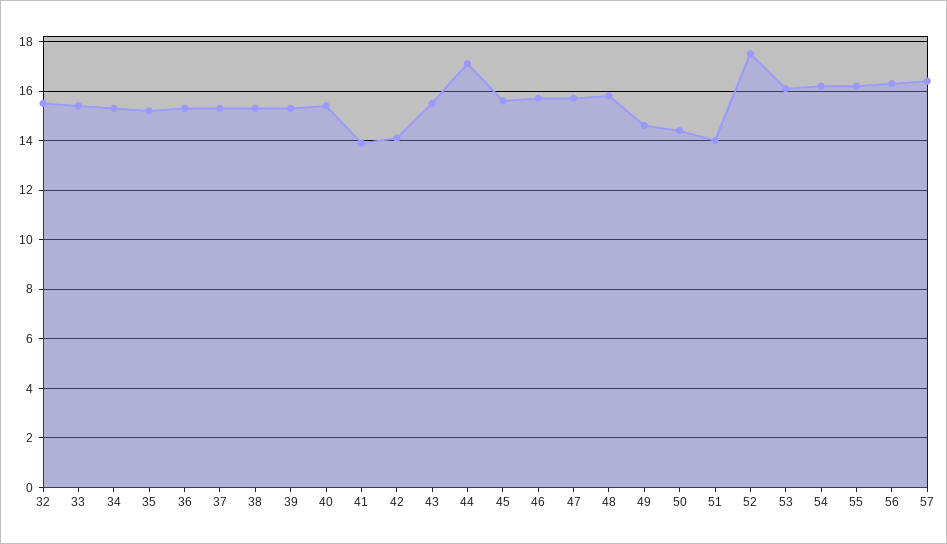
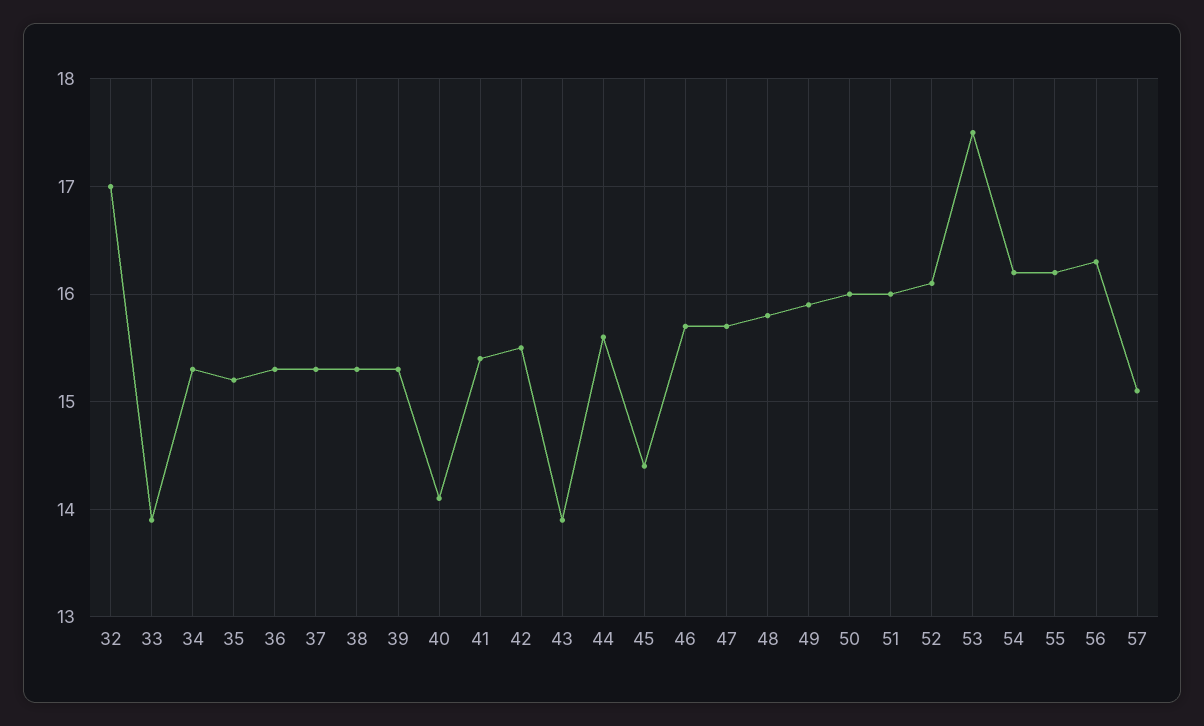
  {
-   "32": 15.5,
+   "32": 17,
-   "33": 15.5,
+   "33": 13.9,
    "34": 15.3,
    "35": 15.2,
    "36": 15.3,
    "37": 15.3,
    "38": 15.3,
    "39": 15.3,
-   "40": 15.5,
+   "40": 14.1,
-   "41": 14,
+   "41": 15.4,
-   "42": 14,
+   "42": 15.5,
-   "43": 15.5,
+   "43": 13.9,
-   "44": 17,
+   "44": 15.6,
-   "45": 15.5,
+   "45": 14.4,
    "46": 15.7,
    "47": 15.7,
    "48": 15.8,
-   "49": 14.5,
+   "49": 15.9,
-   "50": 14.5,
+   "50": 16,
-   "51": 14,
+   "51": 16,
-   "52": 17.5,
+   "52": 16.1,
-   "53": 16,
+   "53": 17.5,
    "54": 16.2,
    "55": 16.2,
    "56": 16.3,
-   "57": 16.5
+   "57": 15.1
  }

